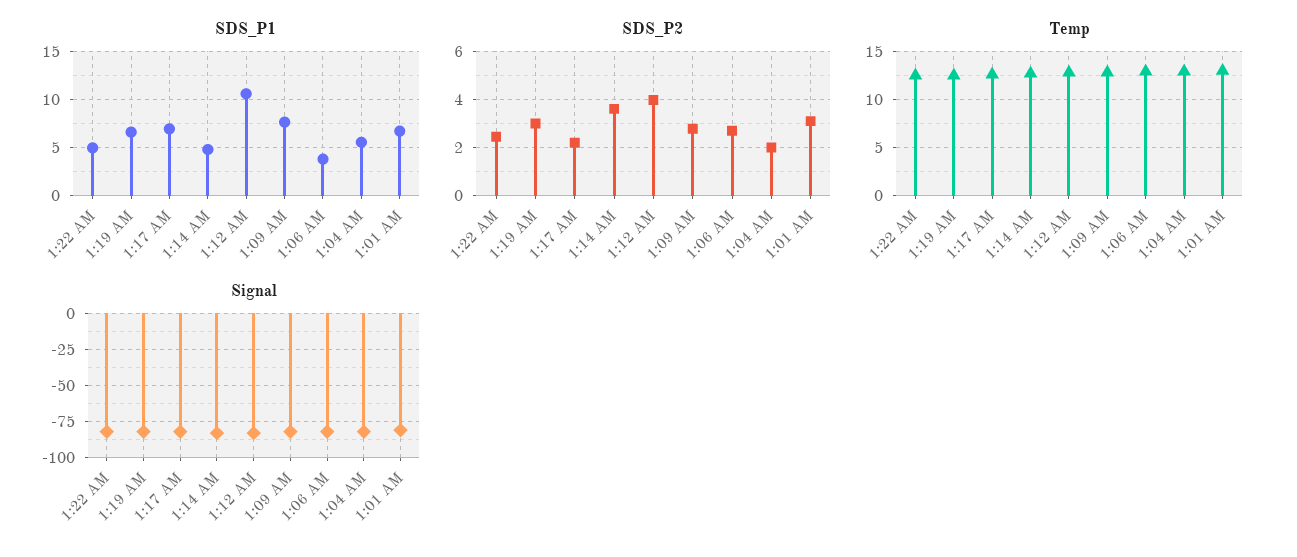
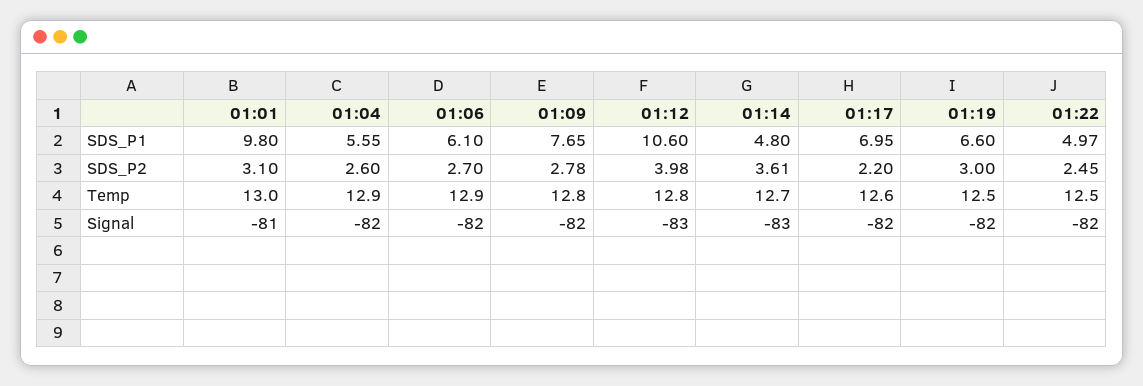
  {
    "SDS_P1": {
      "1:22 AM": 4.97,
      "1:19 AM": 6.6,
      "1:17 AM": 6.95,
      "1:14 AM": 4.8,
      "1:12 AM": 10.6,
      "1:09 AM": 7.65,
-     "1:06 AM": 4,
+     "1:06 AM": 6.1,
      "1:04 AM": 5.55,
-     "1:01 AM": 7
+     "1:01 AM": 9.8
    },
    "SDS_P2": {
      "1:22 AM": 2.45,
      "1:19 AM": 3,
      "1:17 AM": 2.2,
      "1:14 AM": 3.61,
      "1:12 AM": 3.98,
      "1:09 AM": 2.78,
      "1:06 AM": 2.7,
-     "1:04 AM": 2,
+     "1:04 AM": 2.6,
      "1:01 AM": 3.1
    },
    "Temp": {
      "1:22 AM": 12.5,
      "1:19 AM": 12.5,
      "1:17 AM": 12.6,
      "1:14 AM": 12.7,
      "1:12 AM": 12.8,
      "1:09 AM": 12.8,
      "1:06 AM": 12.9,
      "1:04 AM": 12.9,
      "1:01 AM": 13
    },
    "Signal": {
      "1:22 AM": -82,
      "1:19 AM": -82,
      "1:17 AM": -82,
      "1:14 AM": -83,
      "1:12 AM": -83,
      "1:09 AM": -82,
      "1:06 AM": -82,
      "1:04 AM": -82,
      "1:01 AM": -81
    }
  }

